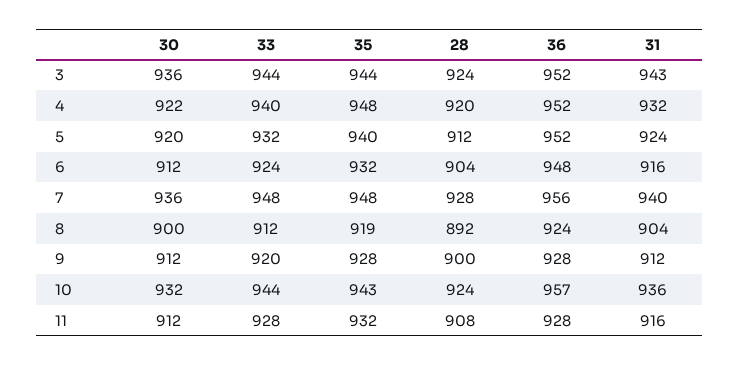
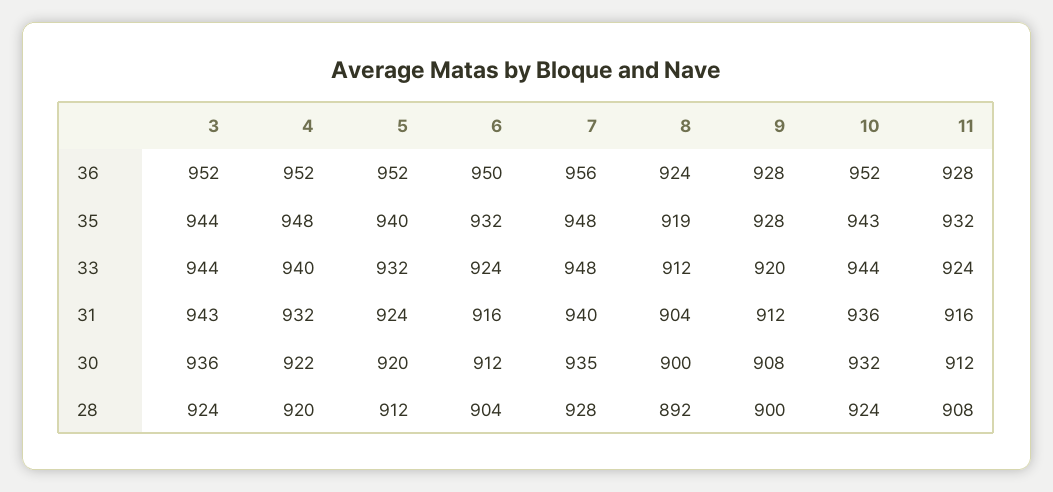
  {
    "30": {
      "3": 936,
      "4": 922,
      "5": 920,
      "6": 912,
-     "7": 936,
+     "7": 935,
      "8": 900,
-     "9": 912,
+     "9": 908,
      "10": 932,
      "11": 912
    },
    "33": {
      "3": 944,
      "4": 940,
      "5": 932,
      "6": 924,
      "7": 948,
      "8": 912,
      "9": 920,
      "10": 944,
-     "11": 928
+     "11": 924
    },
    "35": {
      "3": 944,
      "4": 948,
      "5": 940,
      "6": 932,
      "7": 948,
      "8": 919,
      "9": 928,
      "10": 943,
      "11": 932
    },
    "28": {
      "3": 924,
      "4": 920,
      "5": 912,
      "6": 904,
      "7": 928,
      "8": 892,
      "9": 900,
      "10": 924,
      "11": 908
    },
    "36": {
      "3": 952,
      "4": 952,
      "5": 952,
-     "6": 948,
+     "6": 950,
      "7": 956,
      "8": 924,
      "9": 928,
-     "10": 957,
+     "10": 952,
      "11": 928
    },
    "31": {
      "3": 943,
      "4": 932,
      "5": 924,
      "6": 916,
      "7": 940,
      "8": 904,
      "9": 912,
      "10": 936,
      "11": 916
    }
  }

